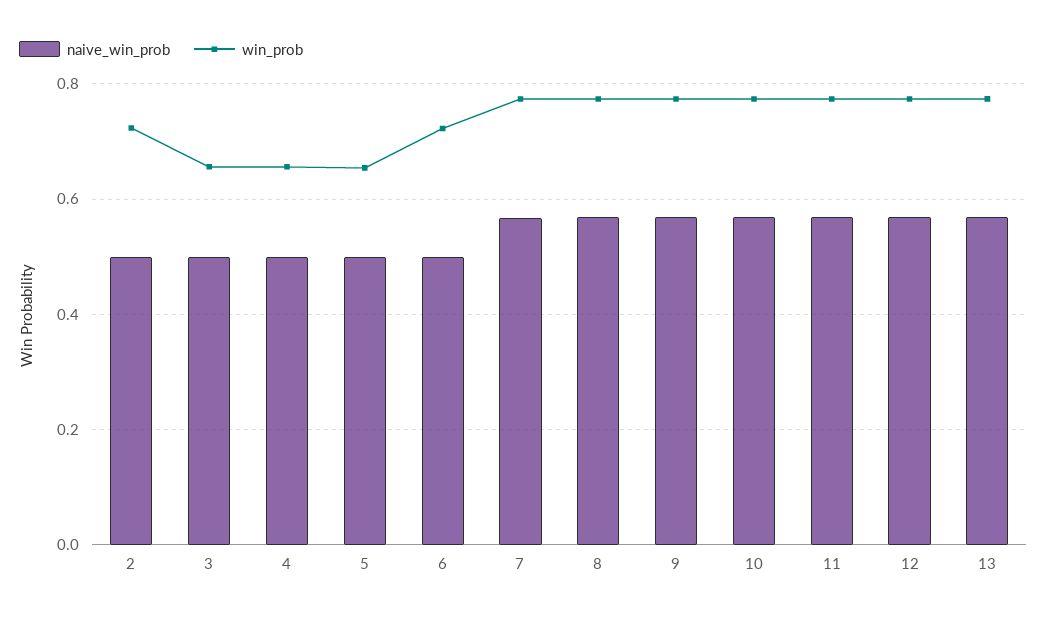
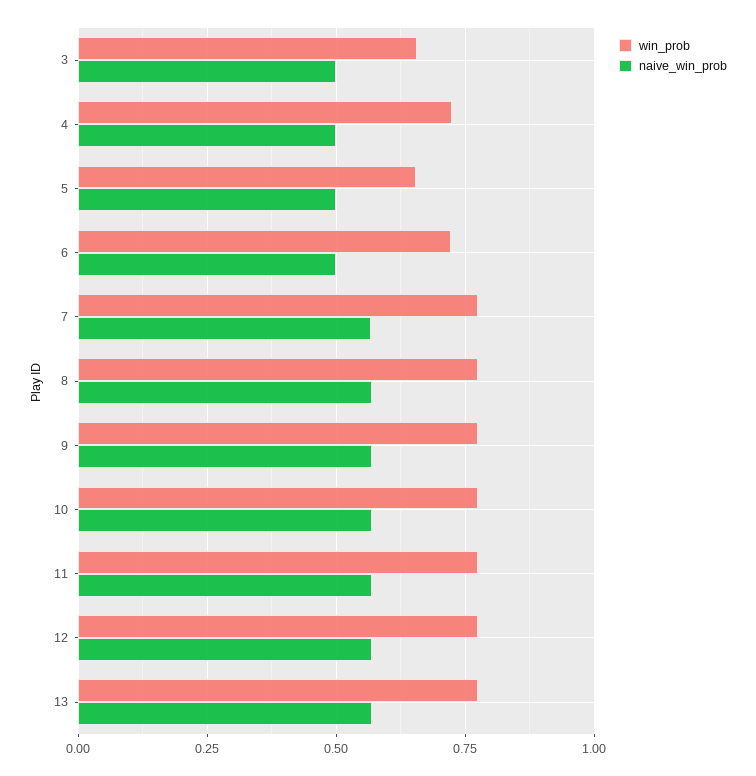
  {
    "naive_win_prob": {
-     "2": 0.5,
      "3": 0.5,
      "4": 0.5,
      "5": 0.5,
      "6": 0.5,
      "7": 0.56,
      "8": 0.56,
      "9": 0.56,
      "10": 0.56,
      "11": 0.56,
      "12": 0.56,
      "13": 0.56
    },
    "win_prob": {
-     "2": 0.72,
      "3": 0.66,
-     "4": 0.66,
+     "4": 0.725,
      "5": 0.66,
      "6": 0.72,
      "7": 0.78,
      "8": 0.78,
      "9": 0.78,
      "10": 0.78,
      "11": 0.78,
      "12": 0.78,
      "13": 0.78
    }
  }

